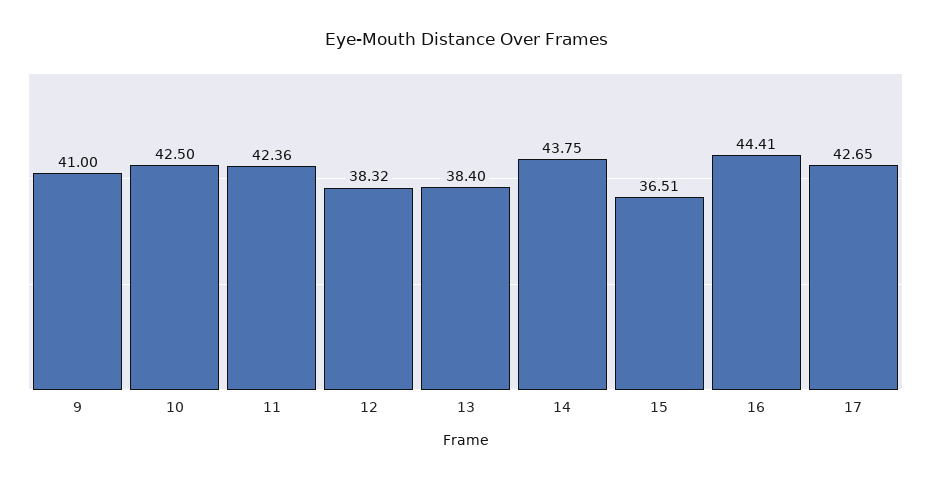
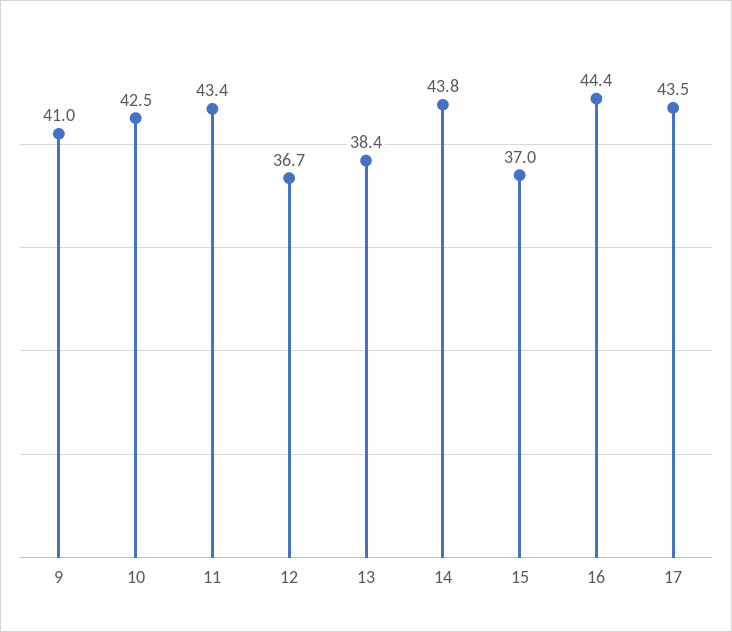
  {
    "9": 41,
    "10": 42.5,
-   "11": 42.36,
+   "11": 43.4,
-   "12": 38.32,
+   "12": 36.7,
    "13": 38.4,
    "14": 43.75,
-   "15": 36.51,
+   "15": 37,
    "16": 44.41,
-   "17": 42.65
+   "17": 43.5
  }

